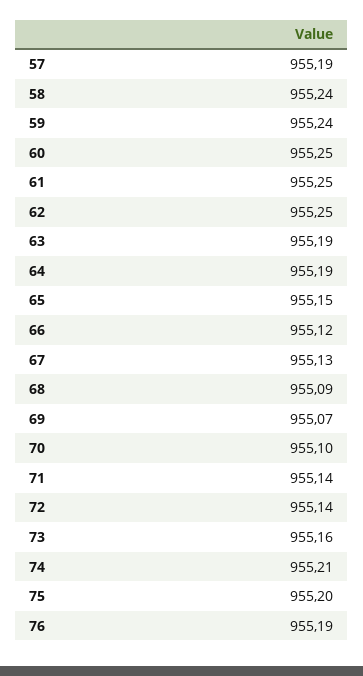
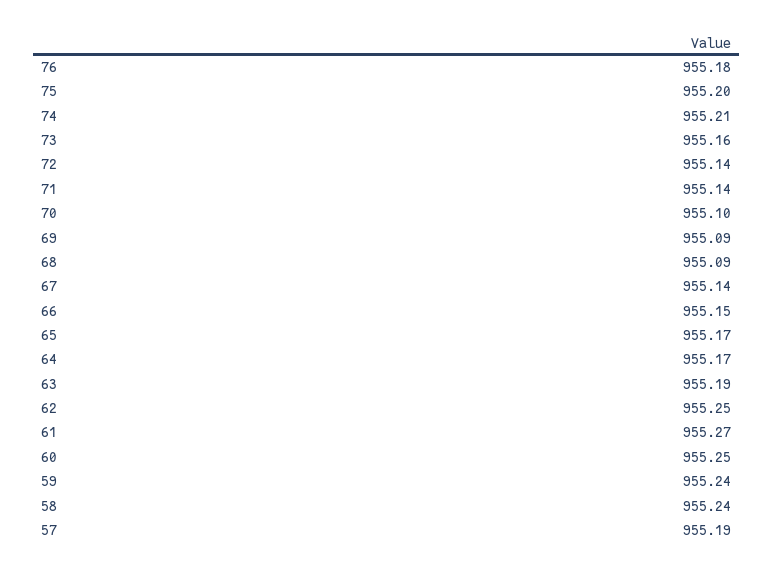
  {
    "57": 955.19,
    "58": 955.24,
    "59": 955.24,
    "60": 955.25,
-   "61": 955.25,
+   "61": 955.27,
    "62": 955.25,
    "63": 955.19,
-   "64": 955.19,
+   "64": 955.17,
-   "65": 955.15,
+   "65": 955.17,
-   "66": 955.12,
+   "66": 955.15,
-   "67": 955.13,
+   "67": 955.14,
    "68": 955.09,
-   "69": 955.07,
+   "69": 955.09,
    "70": 955.1,
    "71": 955.14,
    "72": 955.14,
    "73": 955.16,
    "74": 955.21,
    "75": 955.2,
-   "76": 955.19
+   "76": 955.18
  }

